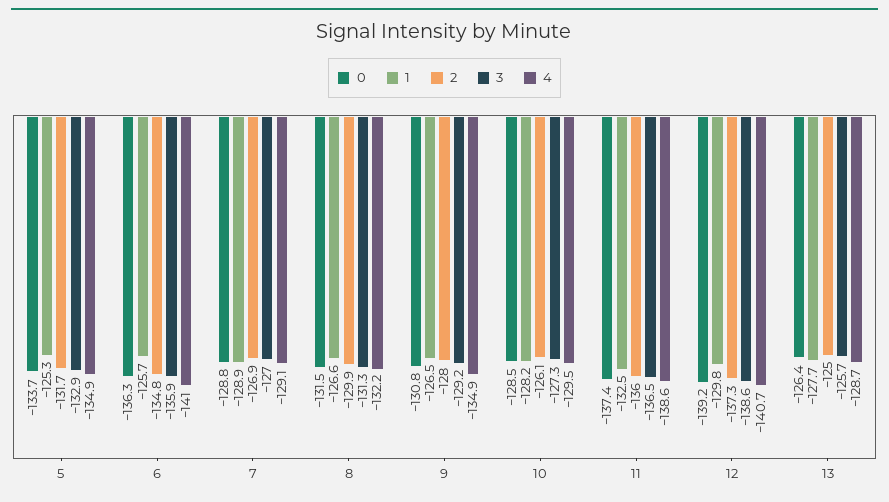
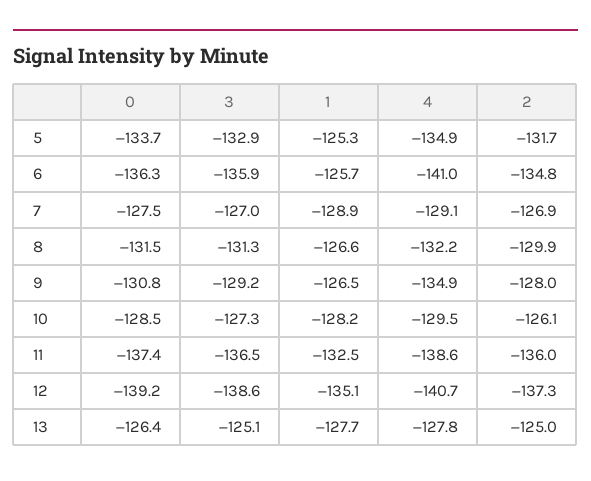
  {
    "0": {
      "5": -133.7,
      "6": -136.3,
-     "7": -128.8,
+     "7": -127.5,
      "8": -131.5,
      "9": -130.8,
      "10": -128.5,
      "11": -137.4,
      "12": -139.2,
      "13": -126.4
    },
    "1": {
      "5": -125.3,
      "6": -125.7,
      "7": -128.9,
      "8": -126.6,
      "9": -126.5,
      "10": -128.2,
      "11": -132.5,
-     "12": -129.8,
+     "12": -135.1,
      "13": -127.7
    },
    "2": {
      "5": -131.7,
      "6": -134.8,
      "7": -126.9,
      "8": -129.9,
      "9": -128,
      "10": -126.1,
      "11": -136,
      "12": -137.3,
      "13": -125
    },
    "3": {
      "5": -132.9,
      "6": -135.9,
      "7": -127,
      "8": -131.3,
      "9": -129.2,
      "10": -127.3,
      "11": -136.5,
      "12": -138.6,
-     "13": -125.7
+     "13": -125.1
    },
    "4": {
      "5": -134.9,
      "6": -141,
      "7": -129.1,
      "8": -132.2,
      "9": -134.9,
      "10": -129.5,
      "11": -138.6,
      "12": -140.7,
-     "13": -128.7
+     "13": -127.8
    }
  }

